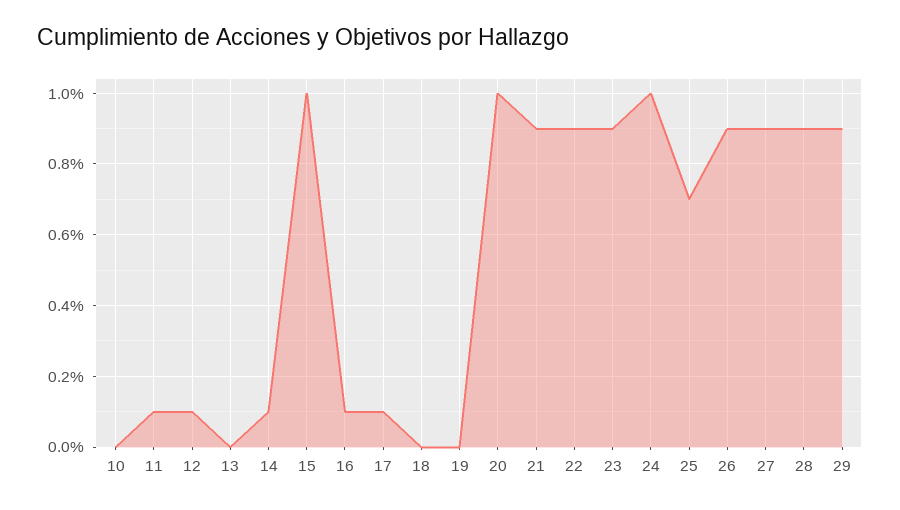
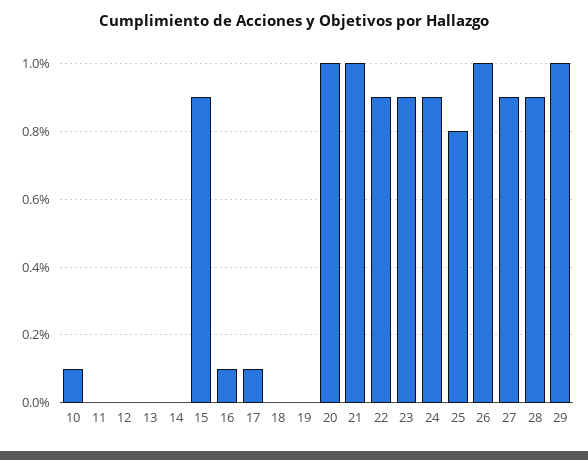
  {
-   "10": 0,
+   "10": 0.1,
-   "11": 0.1,
+   "11": 0,
-   "12": 0.1,
+   "12": 0,
    "13": 0,
-   "14": 0.1,
+   "14": 0,
-   "15": 1,
+   "15": 0.9,
    "16": 0.1,
    "17": 0.1,
    "18": 0,
    "19": 0,
    "20": 1,
-   "21": 0.9,
+   "21": 1,
    "22": 0.9,
    "23": 0.9,
-   "24": 1,
+   "24": 0.9,
-   "25": 0.7,
+   "25": 0.8,
-   "26": 0.9,
+   "26": 1,
    "27": 0.9,
    "28": 0.9,
-   "29": 0.9
+   "29": 1
  }

